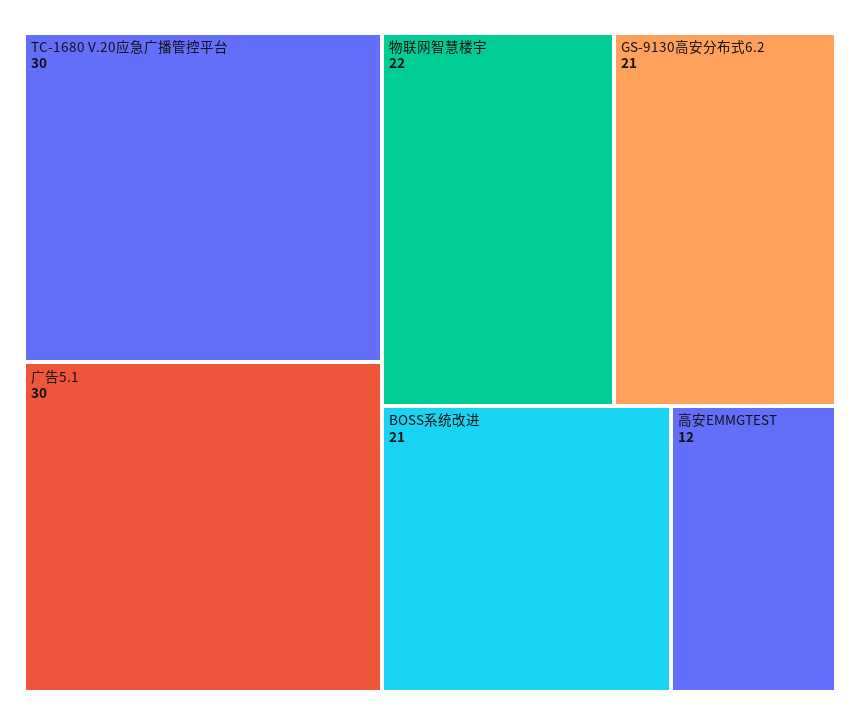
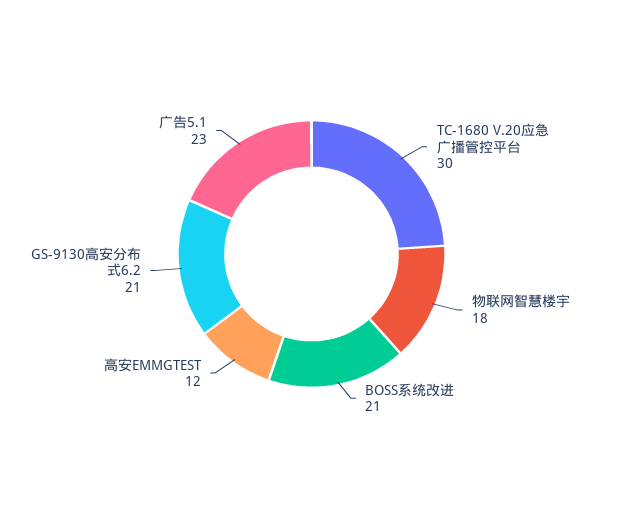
  {
    "TC-1680 V.20应急广播管控平台": 30,
-   "广告5.1": 30,
+   "广告5.1": 23,
-   "物联网智慧楼宇": 22,
+   "物联网智慧楼宇": 18,
    "GS-9130高安分布式6.2": 21,
    "BOSS系统改进": 21,
    "高安EMMGTEST": 12
  }

